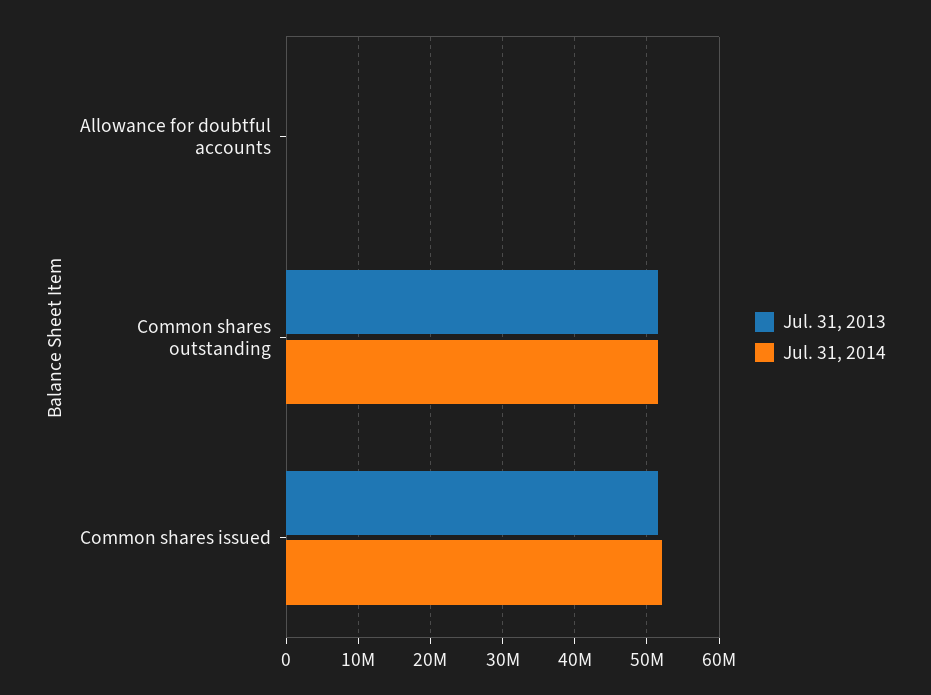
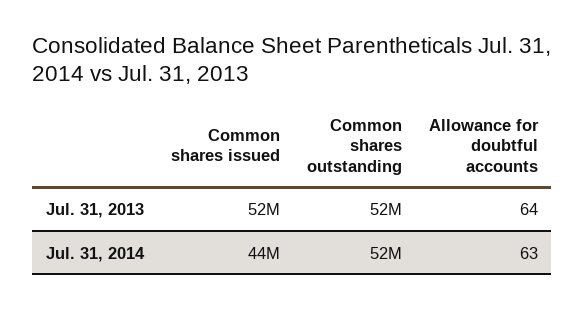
  {
    "Jul. 31, 2013": {
      "Allowance for doubtful accounts": 64,
      "Common shares outstanding": 52000000,
      "Common shares issued": 52000000
    },
    "Jul. 31, 2014": {
      "Allowance for doubtful accounts": 63,
      "Common shares outstanding": 52000000,
-     "Common shares issued": 52000000
+     "Common shares issued": 44000000
    }
  }

